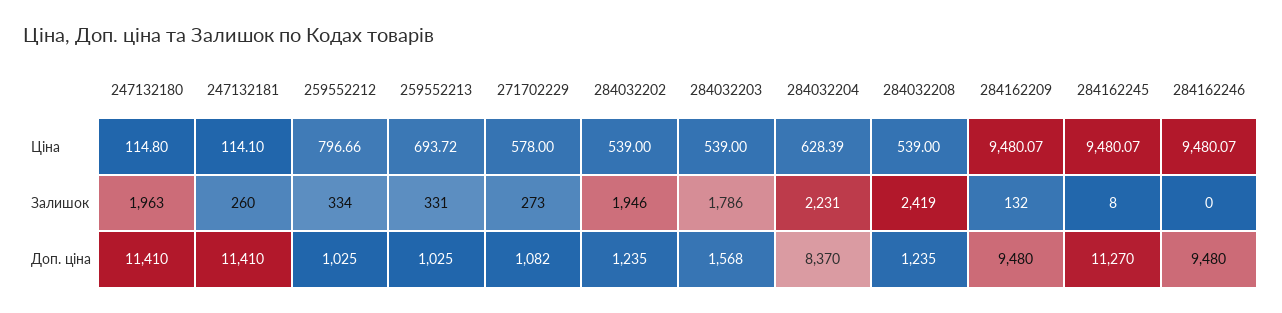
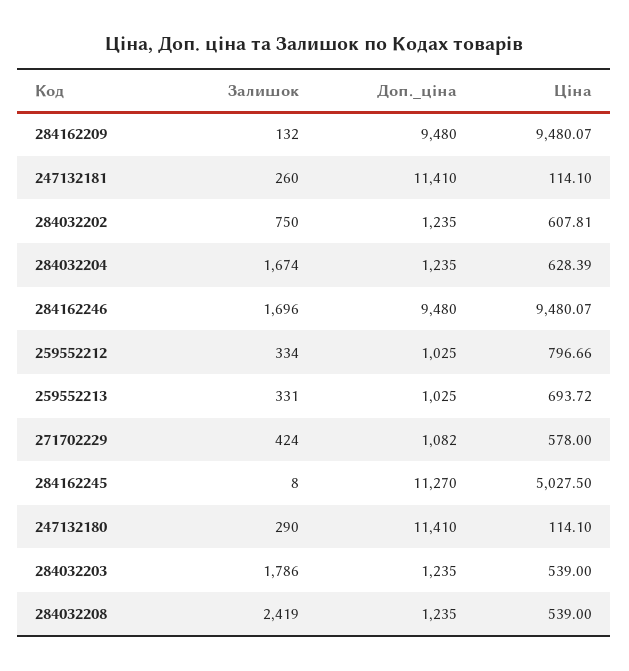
  {
    "247132180": {
-     "Ціна": 114.8,
+     "Ціна": 114.1,
-     "Залишок": 1963,
+     "Залишок": 290,
      "Доп. ціна": 11410
    },
    "247132181": {
      "Ціна": 114.1,
      "Залишок": 260,
      "Доп. ціна": 11410
    },
    "259552212": {
      "Ціна": 796.66,
      "Залишок": 334,
      "Доп. ціна": 1025
    },
    "259552213": {
      "Ціна": 693.72,
      "Залишок": 331,
      "Доп. ціна": 1025
    },
    "271702229": {
      "Ціна": 578,
-     "Залишок": 273,
+     "Залишок": 424,
      "Доп. ціна": 1082
    },
    "284032202": {
-     "Ціна": 539,
+     "Ціна": 607.81,
-     "Залишок": 1946,
+     "Залишок": 750,
      "Доп. ціна": 1235
    },
    "284032203": {
      "Ціна": 539,
      "Залишок": 1786,
-     "Доп. ціна": 1568
+     "Доп. ціна": 1235
    },
    "284032204": {
      "Ціна": 628.39,
-     "Залишок": 2231,
+     "Залишок": 1674,
-     "Доп. ціна": 8370
+     "Доп. ціна": 1235
    },
    "284032208": {
      "Ціна": 539,
      "Залишок": 2419,
      "Доп. ціна": 1235
    },
    "284162209": {
      "Ціна": 9480.07,
      "Залишок": 132,
      "Доп. ціна": 9480
    },
    "284162245": {
-     "Ціна": 9480.07,
+     "Ціна": 5027.5,
      "Залишок": 8,
      "Доп. ціна": 11270
    },
    "284162246": {
      "Ціна": 9480.07,
-     "Залишок": 0,
+     "Залишок": 1696,
      "Доп. ціна": 9480
    }
  }

